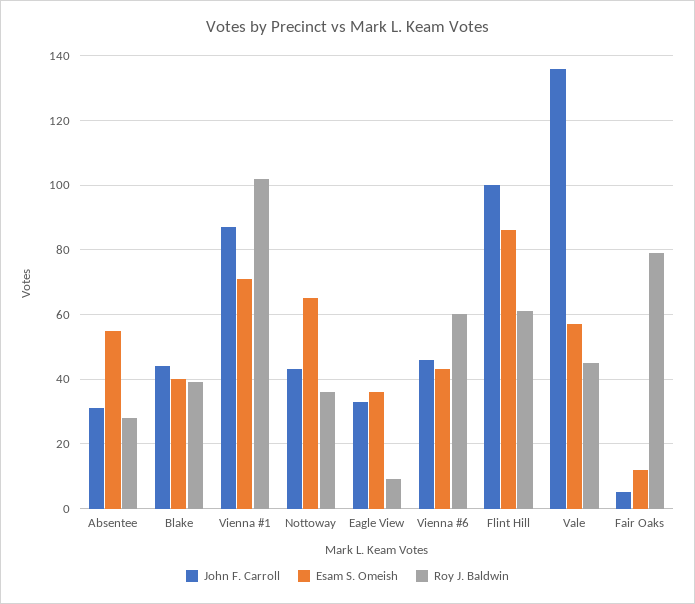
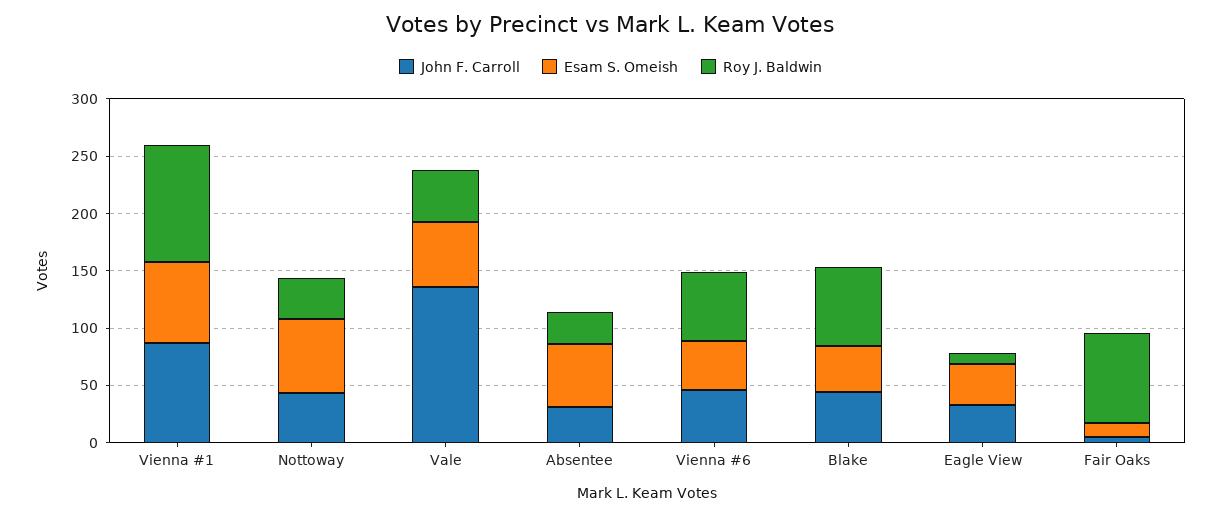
  {
    "John F. Carroll": {
      "Absentee": 30,
      "Blake": 45,
      "Vienna #1": 85,
      "Nottoway": 45,
      "Eagle View": 35,
      "Vienna #6": 45,
-     "Flint Hill": 100,
      "Vale": 135,
      "Fair Oaks": 5
    },
    "Esam S. Omeish": {
      "Absentee": 55,
      "Blake": 40,
      "Vienna #1": 70,
      "Nottoway": 65,
      "Eagle View": 35,
      "Vienna #6": 45,
-     "Flint Hill": 85,
      "Vale": 55,
      "Fair Oaks": 10
    },
    "Roy J. Baldwin": {
      "Absentee": 30,
-     "Blake": 40,
+     "Blake": 70,
      "Vienna #1": 100,
      "Nottoway": 35,
      "Eagle View": 10,
      "Vienna #6": 60,
-     "Flint Hill": 60,
      "Vale": 45,
      "Fair Oaks": 80
    }
  }

